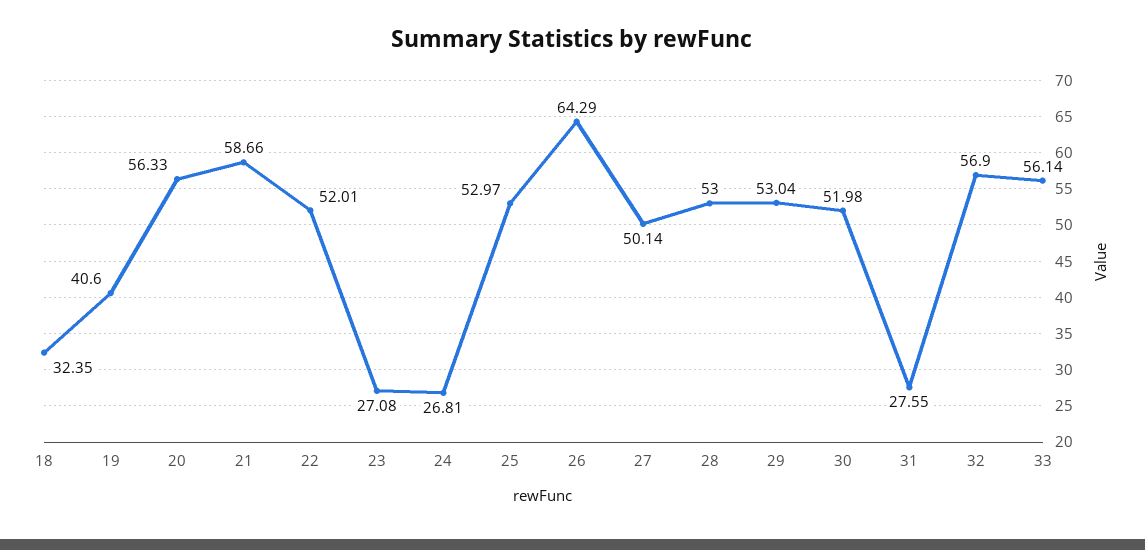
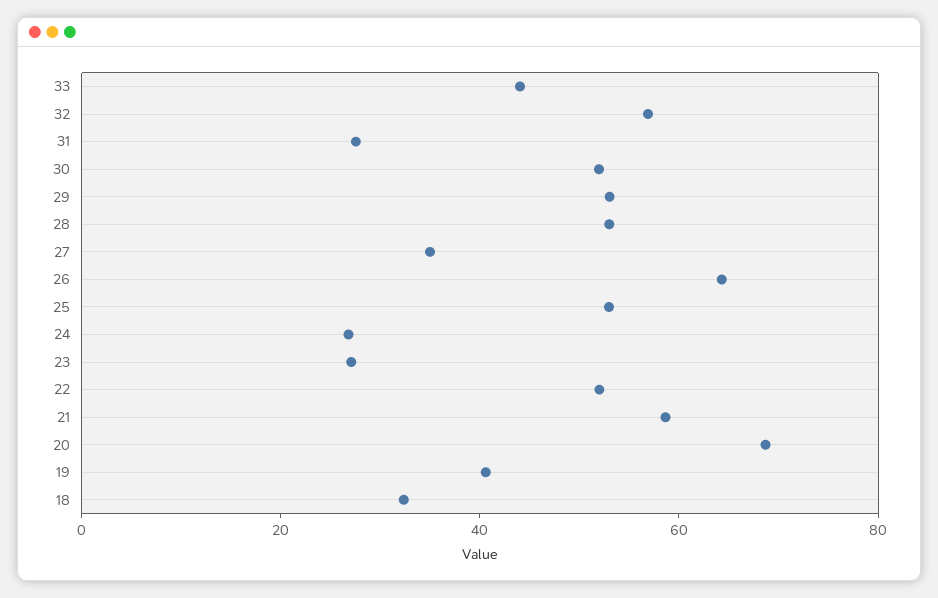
  {
    "18": 32.35,
    "19": 40.6,
-   "20": 56.33,
+   "20": 70,
    "21": 58.66,
    "22": 52.01,
    "23": 27.08,
    "24": 26.81,
    "25": 52.97,
    "26": 64.29,
-   "27": 50.14,
+   "27": 35,
    "28": 53,
    "29": 53.04,
    "30": 51.98,
    "31": 27.55,
    "32": 56.9,
-   "33": 56.14
+   "33": 45
  }

